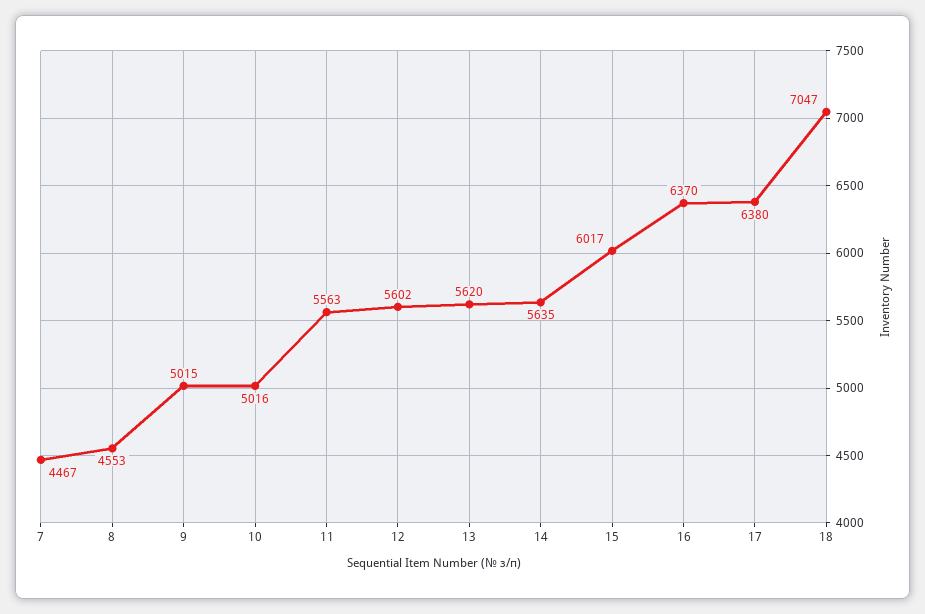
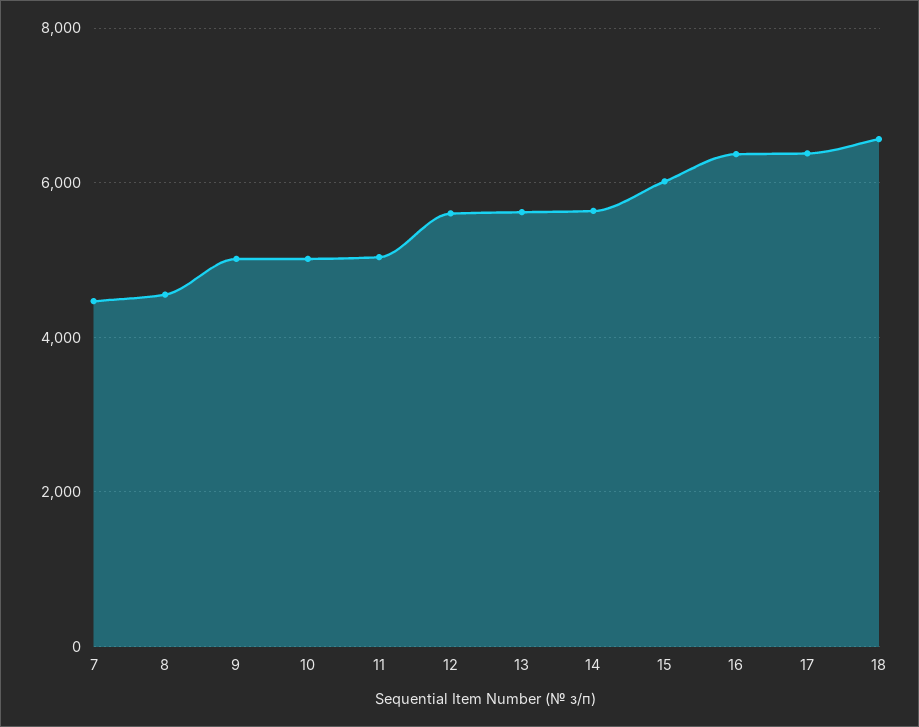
  {
    "7": 4467,
    "8": 4553,
    "9": 5015,
    "10": 5016,
-   "11": 5563,
+   "11": 5000,
    "12": 5602,
    "13": 5620,
    "14": 5635,
    "15": 6017,
    "16": 6370,
    "17": 6380,
-   "18": 7047
+   "18": 6600
  }

